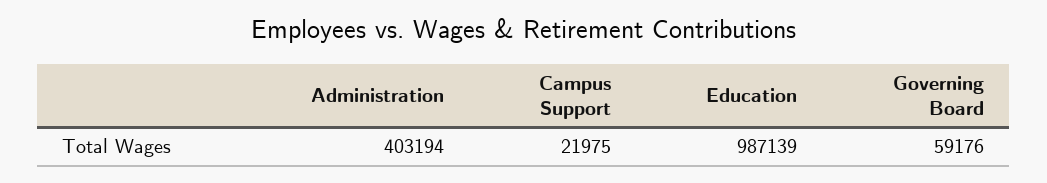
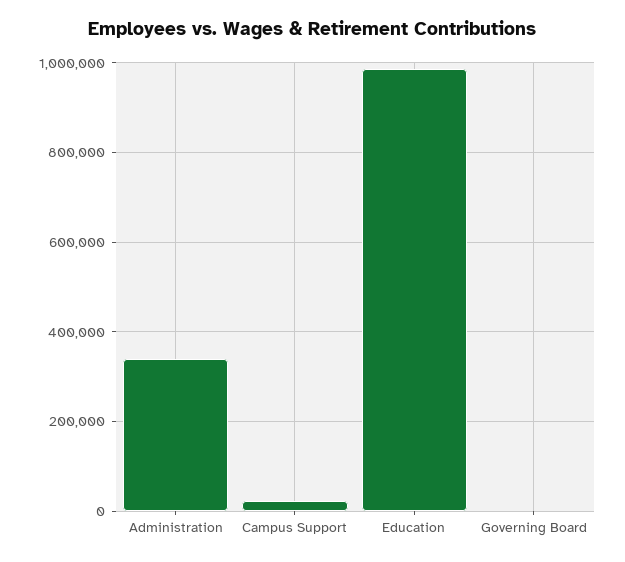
  {
-   "Administration": 403194,
+   "Administration": 340000,
    "Campus Support": 21975,
    "Education": 987139,
-   "Governing Board": 59176
+   "Governing Board": 0
  }

